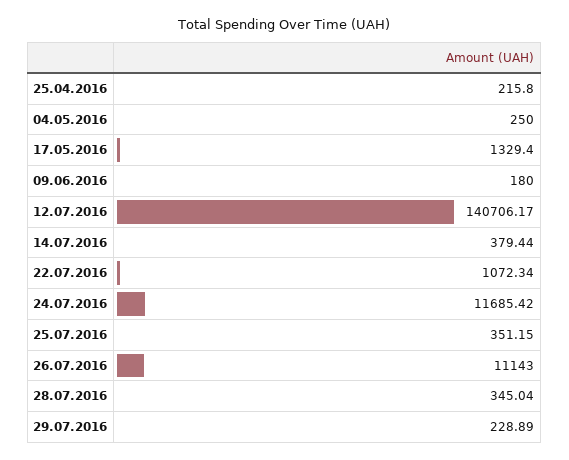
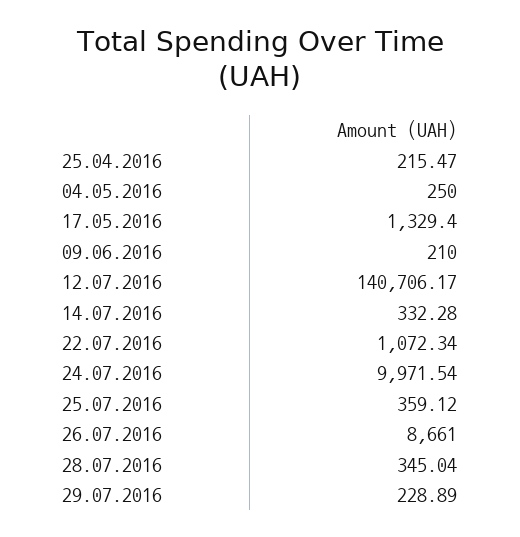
  {
-   "25.04.2016": 215.8,
+   "25.04.2016": 215.47,
    "04.05.2016": 250,
    "17.05.2016": 1329.4,
-   "09.06.2016": 180,
+   "09.06.2016": 210,
    "12.07.2016": 140706.17,
-   "14.07.2016": 379.44,
+   "14.07.2016": 332.28,
    "22.07.2016": 1072.34,
-   "24.07.2016": 11685.42,
+   "24.07.2016": 9971.54,
-   "25.07.2016": 351.15,
+   "25.07.2016": 359.12,
-   "26.07.2016": 11143,
+   "26.07.2016": 8661,
    "28.07.2016": 345.04,
    "29.07.2016": 228.89
  }

